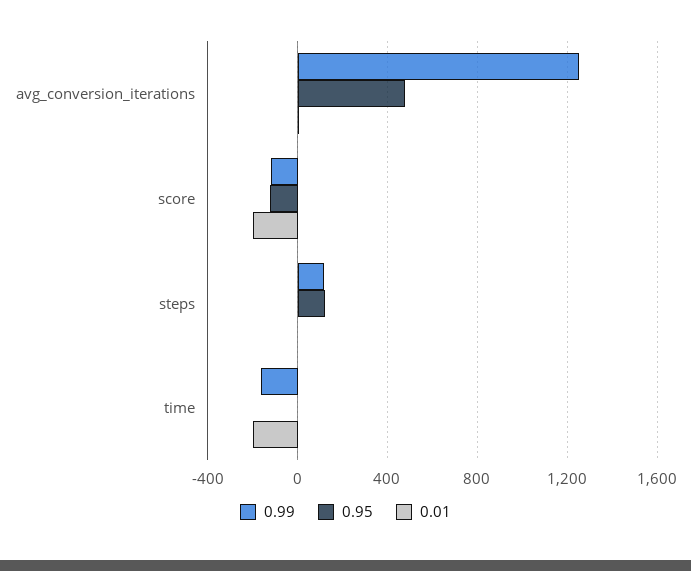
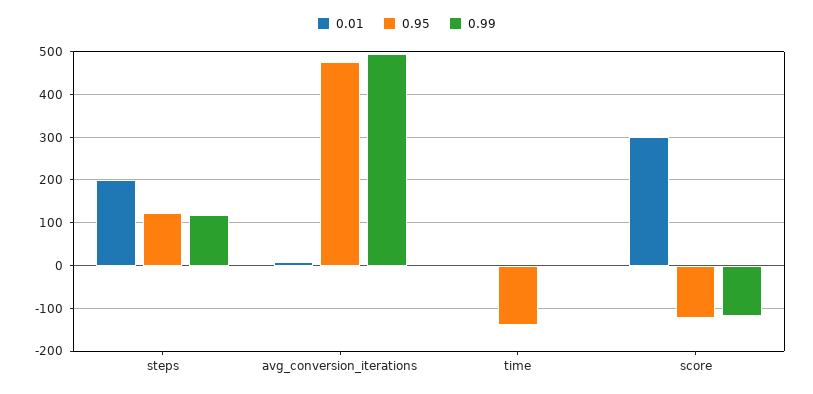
  {
    "0.99": {
-     "avg_conversion_iterations": 1250,
+     "avg_conversion_iterations": 500,
      "score": -120,
      "steps": 120,
-     "time": -150
+     "time": 0
    },
    "0.95": {
      "avg_conversion_iterations": 480,
      "score": -120,
      "steps": 120,
-     "time": 0
+     "time": -140
    },
    "0.01": {
      "avg_conversion_iterations": 0,
-     "score": -200,
+     "score": 300,
-     "steps": 0,
+     "steps": 200,
-     "time": -200
+     "time": 0
    }
  }

